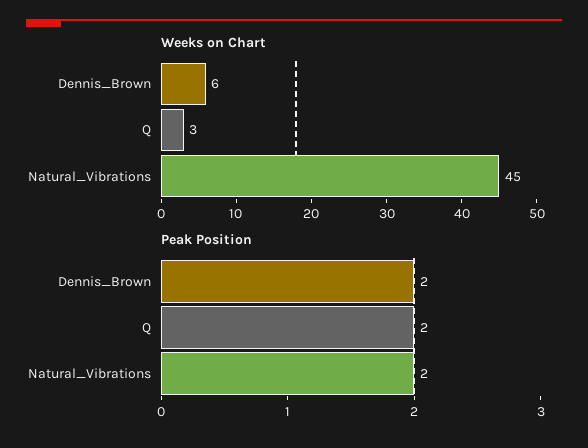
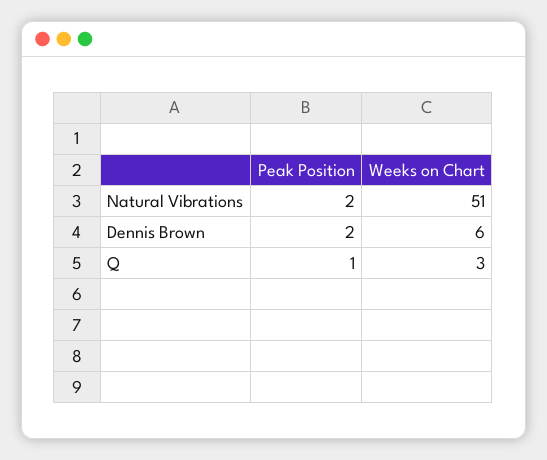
  {
    "Weeks on Chart": {
      "Dennis_Brown": 6,
      "Q": 3,
-     "Natural_Vibrations": 45
+     "Natural_Vibrations": 51
    },
    "Peak Position": {
      "Dennis_Brown": 2,
-     "Q": 2,
+     "Q": 1,
      "Natural_Vibrations": 2
    }
  }

